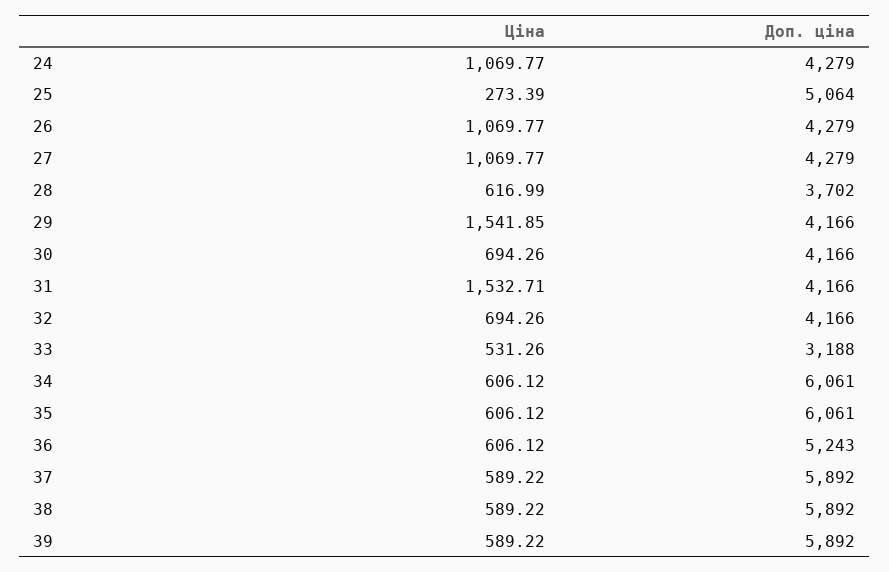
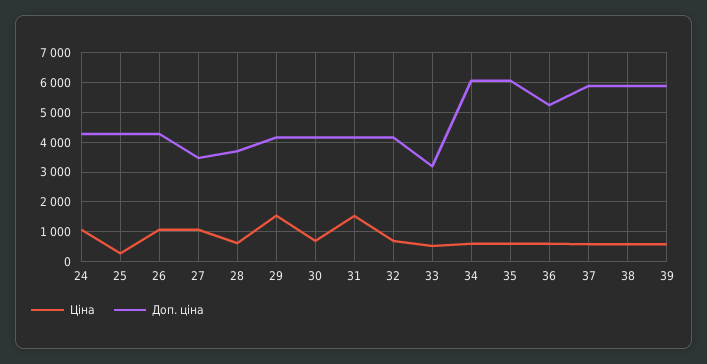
  {
    "Ціна": {
      "24": 1069.77,
      "25": 273.39,
      "26": 1069.77,
      "27": 1069.77,
      "28": 616.99,
      "29": 1541.85,
      "30": 694.26,
      "31": 1532.71,
      "32": 694.26,
      "33": 531.26,
      "34": 606.12,
      "35": 606.12,
      "36": 606.12,
      "37": 589.22,
      "38": 589.22,
      "39": 589.22
    },
    "Доп. ціна": {
      "24": 4279,
-     "25": 5064,
+     "25": 4250,
      "26": 4279,
-     "27": 4279,
+     "27": 3500,
      "28": 3702,
      "29": 4166,
      "30": 4166,
      "31": 4166,
      "32": 4166,
      "33": 3188,
      "34": 6061,
      "35": 6061,
      "36": 5243,
      "37": 5892,
      "38": 5892,
      "39": 5892
    }
  }

